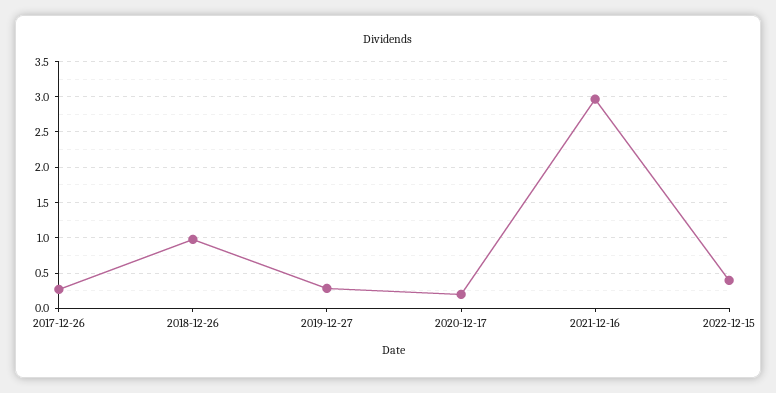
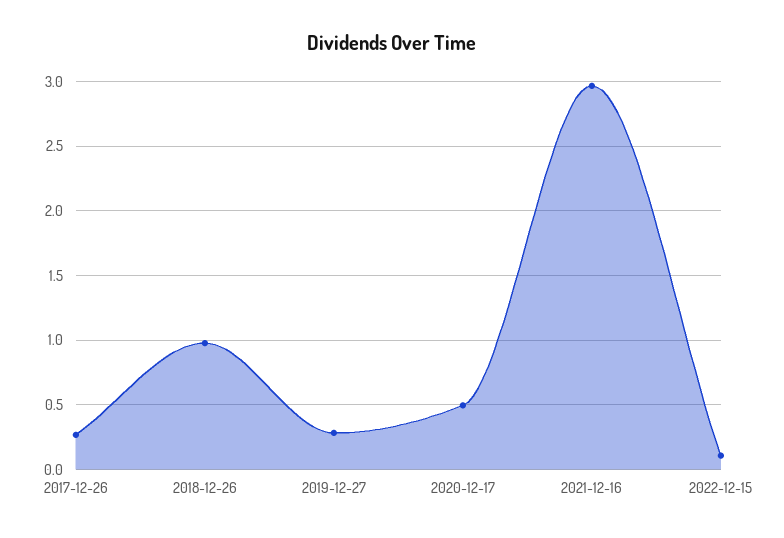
  {
    "2017-12-26": 0.25,
    "2018-12-26": 1,
    "2019-12-27": 0.3,
-   "2020-12-17": 0.2,
+   "2020-12-17": 0.5,
    "2021-12-16": 2.95,
-   "2022-12-15": 0.4
+   "2022-12-15": 0.1
  }

